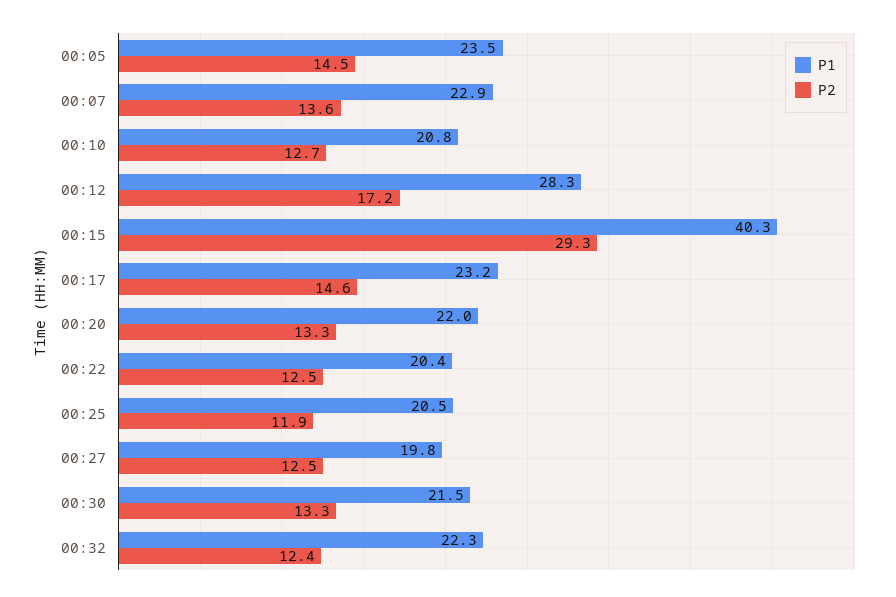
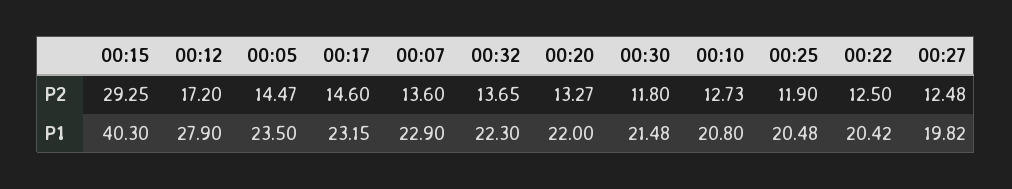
  {
    "P1": {
      "00:05": 23.5,
      "00:07": 22.9,
      "00:10": 20.8,
-     "00:12": 28.3,
+     "00:12": 27.9,
      "00:15": 40.3,
      "00:17": 23.15,
      "00:20": 22,
      "00:22": 20.42,
      "00:25": 20.48,
      "00:27": 19.82,
      "00:30": 21.48,
      "00:32": 22.3
    },
    "P2": {
      "00:05": 14.47,
      "00:07": 13.6,
      "00:10": 12.73,
      "00:12": 17.2,
      "00:15": 29.25,
      "00:17": 14.6,
      "00:20": 13.27,
      "00:22": 12.5,
      "00:25": 11.9,
      "00:27": 12.48,
-     "00:30": 13.3,
+     "00:30": 11.8,
-     "00:32": 12.4
+     "00:32": 13.65
    }
  }

